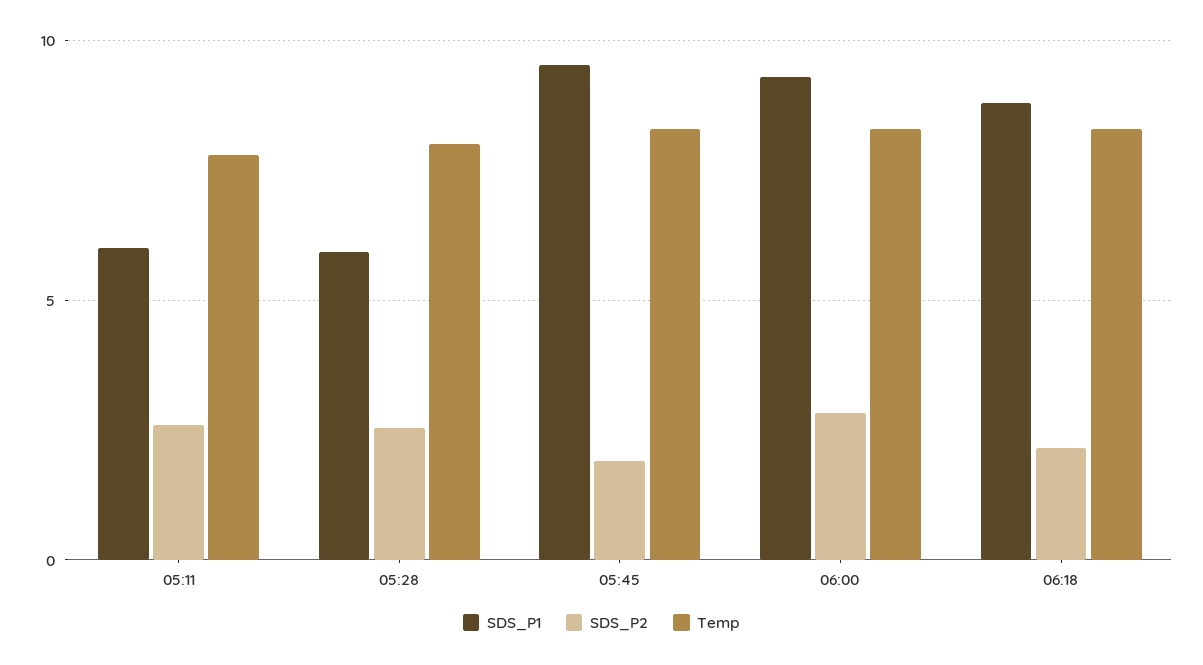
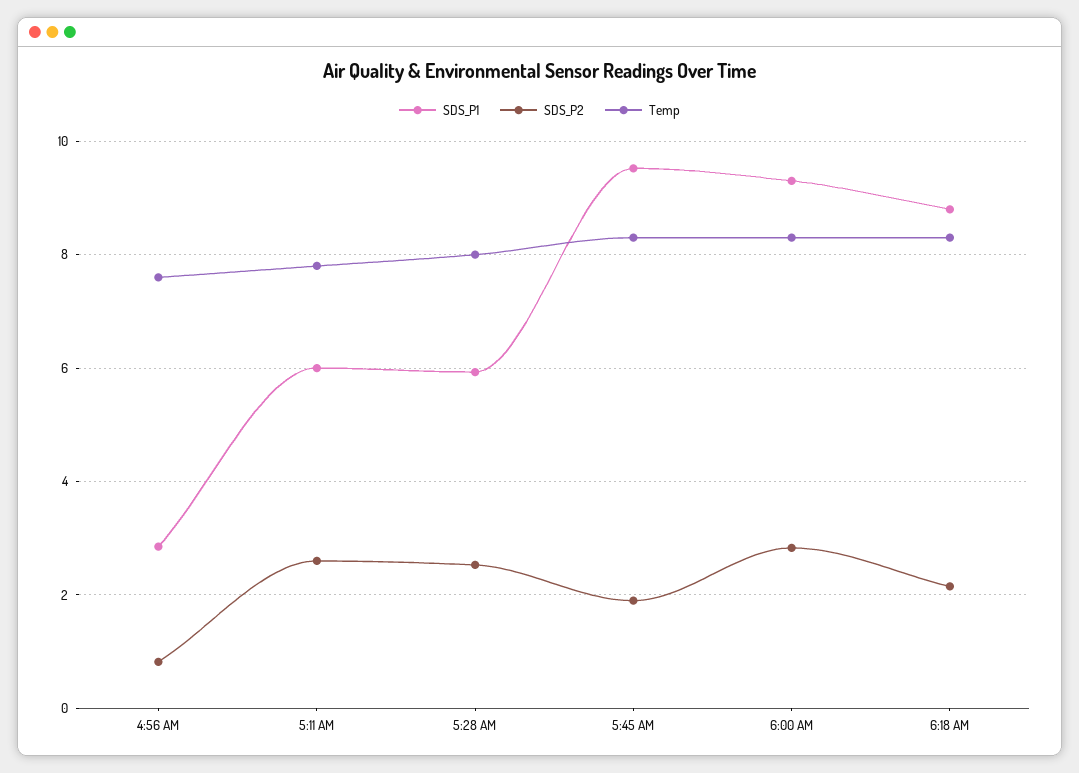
  {
    "SDS_P1": {
      "05:11": 6,
      "05:28": 6,
      "05:45": 9.6,
      "06:00": 9.4,
-     "06:18": 8.8
+     "06:18": 8.8,
+     "4:56 AM": 2.8
    },
    "SDS_P2": {
      "05:11": 2.6,
      "05:28": 2.6,
      "05:45": 2,
      "06:00": 2.8,
-     "06:18": 2.2
+     "06:18": 2.2,
+     "4:56 AM": 0.8
    },
    "Temp": {
      "05:11": 7.8,
      "05:28": 8,
      "05:45": 8.4,
      "06:00": 8.4,
-     "06:18": 8.4
+     "06:18": 8.4,
+     "4:56 AM": 7.6
    }
  }

